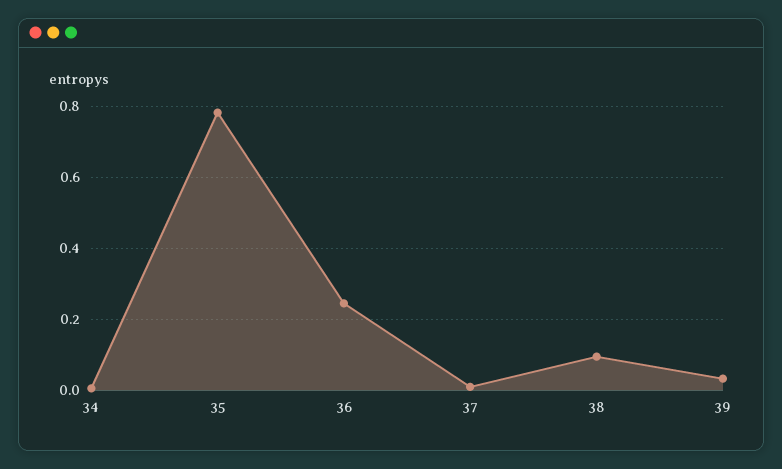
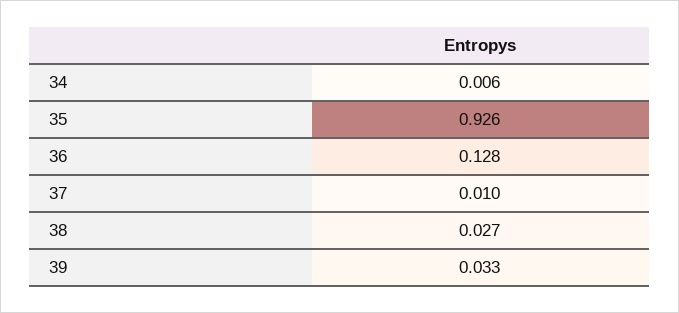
  {
    "34": 0.006,
-   "35": 0.78,
+   "35": 0.926,
-   "36": 0.24,
+   "36": 0.128,
    "37": 0.01,
-   "38": 0.1,
+   "38": 0.027,
    "39": 0.033
  }

